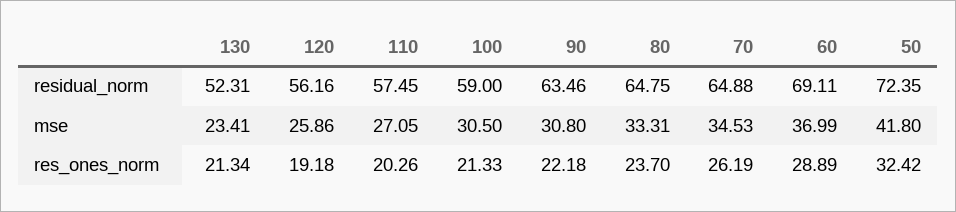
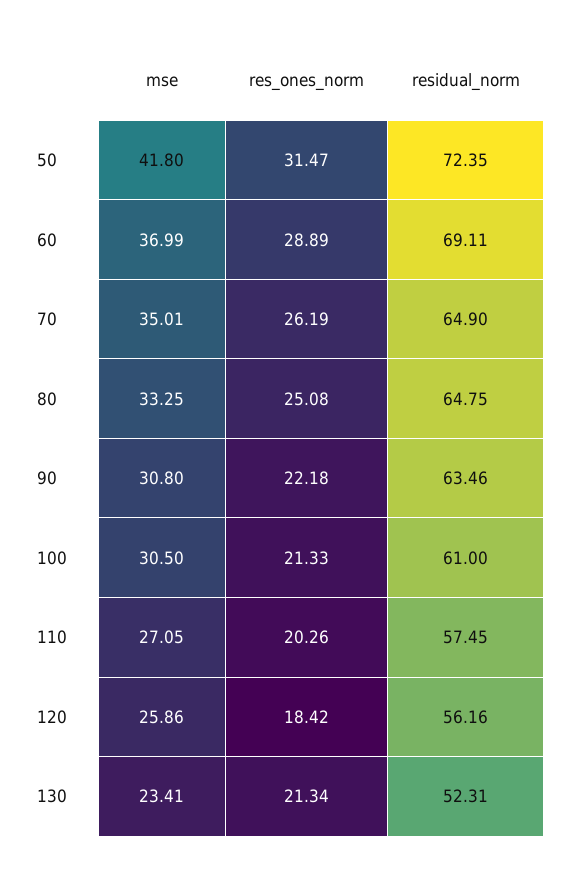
  {
    "130": {
      "residual_norm": 52.31,
      "mse": 23.41,
      "res_ones_norm": 21.34
    },
    "120": {
      "residual_norm": 56.16,
      "mse": 25.86,
-     "res_ones_norm": 19.18
+     "res_ones_norm": 18.42
    },
    "110": {
      "residual_norm": 57.45,
      "mse": 27.05,
      "res_ones_norm": 20.26
    },
    "100": {
-     "residual_norm": 59,
+     "residual_norm": 61,
      "mse": 30.5,
      "res_ones_norm": 21.33
    },
    "90": {
      "residual_norm": 63.46,
      "mse": 30.8,
      "res_ones_norm": 22.18
    },
    "80": {
      "residual_norm": 64.75,
-     "mse": 33.31,
+     "mse": 33.25,
-     "res_ones_norm": 23.7
+     "res_ones_norm": 25.08
    },
    "70": {
-     "residual_norm": 64.88,
+     "residual_norm": 64.9,
-     "mse": 34.53,
+     "mse": 35.01,
      "res_ones_norm": 26.19
    },
    "60": {
      "residual_norm": 69.11,
      "mse": 36.99,
      "res_ones_norm": 28.89
    },
    "50": {
      "residual_norm": 72.35,
      "mse": 41.8,
-     "res_ones_norm": 32.42
+     "res_ones_norm": 31.47
    }
  }

